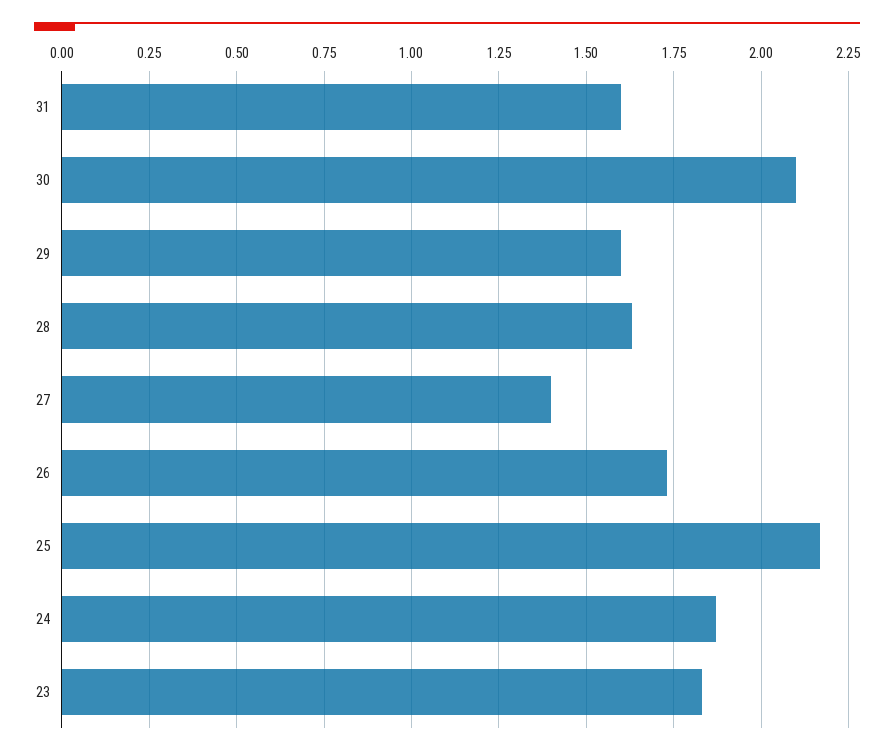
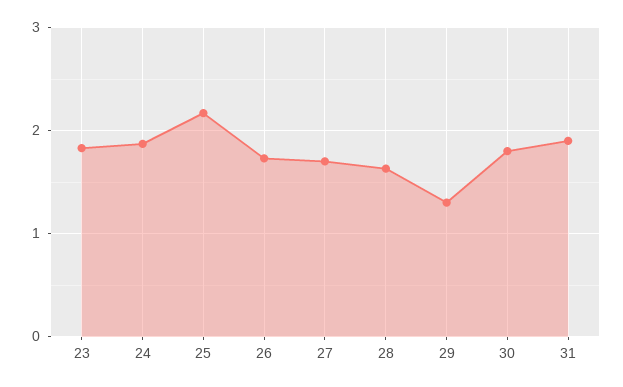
  {
-   "31": 1.6,
+   "31": 1.9,
-   "30": 2.1,
+   "30": 1.8,
-   "29": 1.6,
+   "29": 1.3,
    "28": 1.65,
-   "27": 1.4,
+   "27": 1.7,
    "26": 1.75,
    "25": 2.15,
    "24": 1.85,
    "23": 1.85
  }

